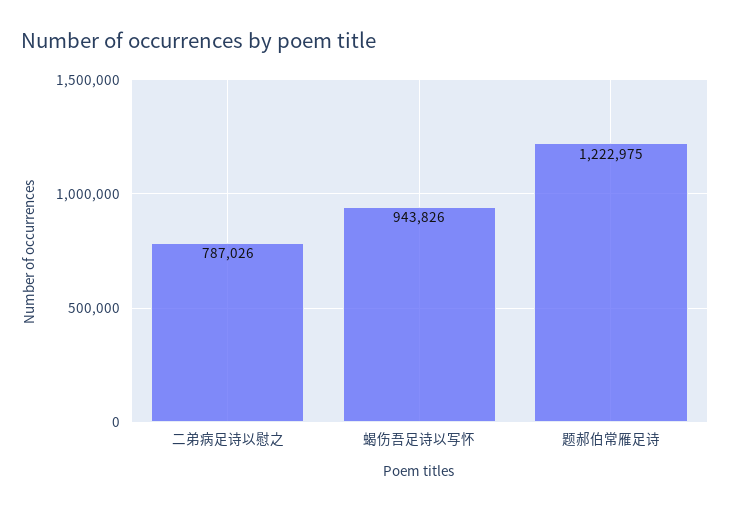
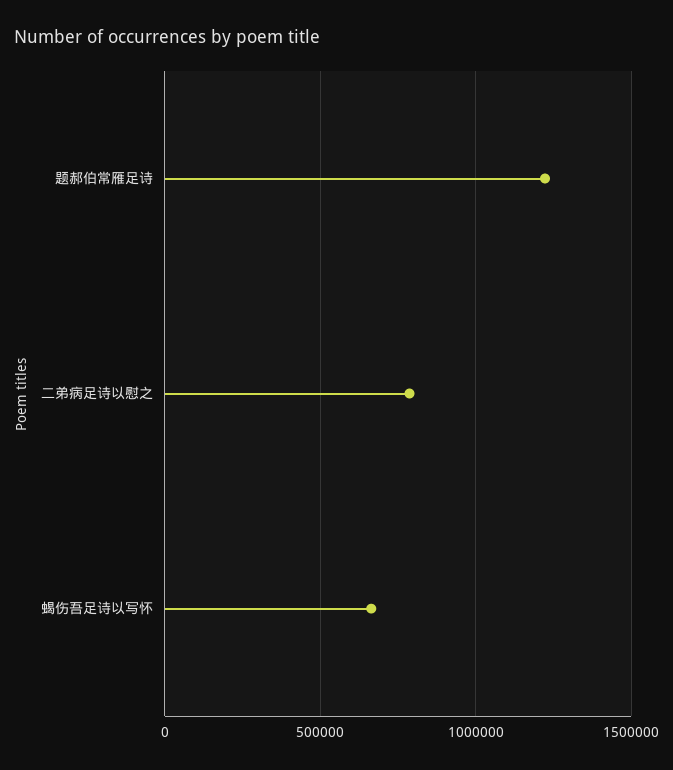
  {
    "二弟病足诗以慰之": 787026,
-   "蝎伤吾足诗以写怀": 943826,
+   "蝎伤吾足诗以写怀": 650000,
    "题郝伯常雁足诗": 1222975
  }

